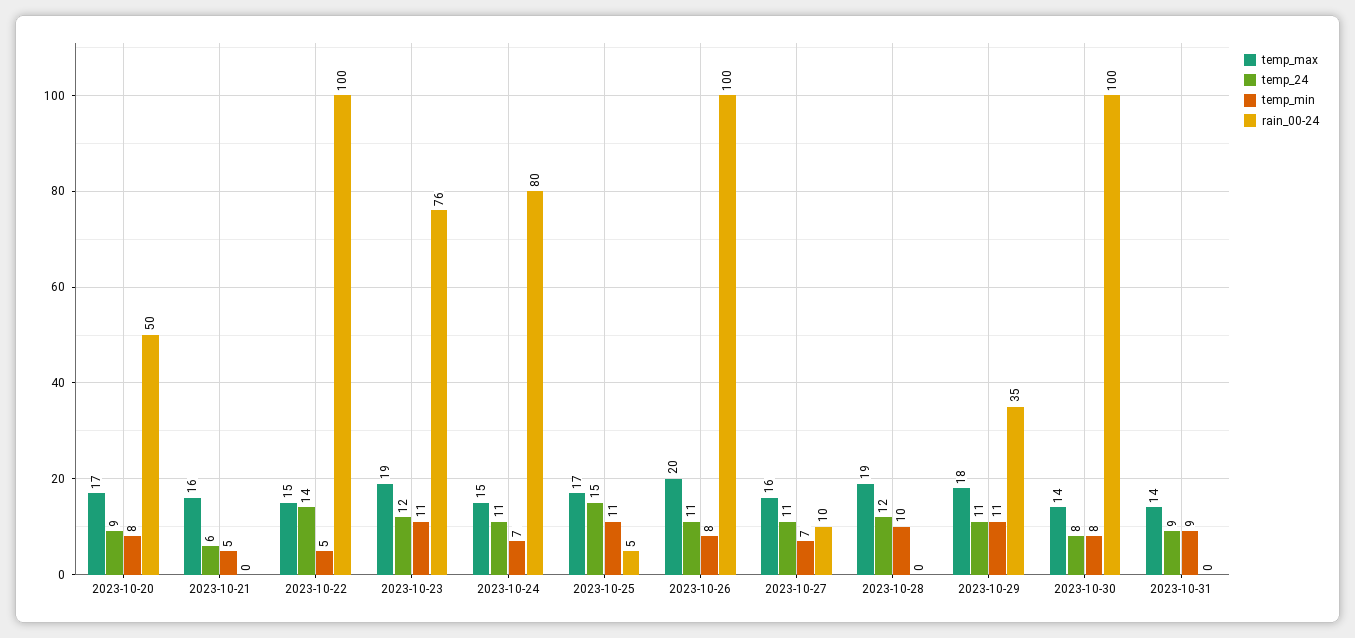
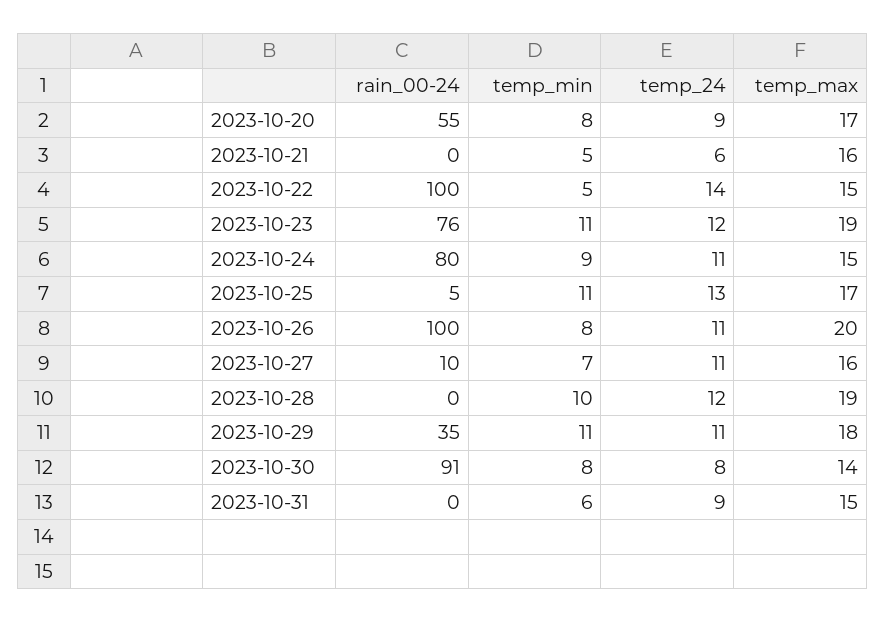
  {
    "temp_max": {
      "2023-10-20": 17,
      "2023-10-21": 16,
      "2023-10-22": 15,
      "2023-10-23": 19,
      "2023-10-24": 15,
      "2023-10-25": 17,
      "2023-10-26": 20,
      "2023-10-27": 16,
      "2023-10-28": 19,
      "2023-10-29": 18,
      "2023-10-30": 14,
-     "2023-10-31": 14
+     "2023-10-31": 15
    },
    "temp_24": {
      "2023-10-20": 9,
      "2023-10-21": 6,
      "2023-10-22": 14,
      "2023-10-23": 12,
      "2023-10-24": 11,
-     "2023-10-25": 15,
+     "2023-10-25": 13,
      "2023-10-26": 11,
      "2023-10-27": 11,
      "2023-10-28": 12,
      "2023-10-29": 11,
      "2023-10-30": 8,
      "2023-10-31": 9
    },
    "temp_min": {
      "2023-10-20": 8,
      "2023-10-21": 5,
      "2023-10-22": 5,
      "2023-10-23": 11,
-     "2023-10-24": 7,
+     "2023-10-24": 9,
      "2023-10-25": 11,
      "2023-10-26": 8,
      "2023-10-27": 7,
      "2023-10-28": 10,
      "2023-10-29": 11,
      "2023-10-30": 8,
-     "2023-10-31": 9
+     "2023-10-31": 6
    },
    "rain_00-24": {
-     "2023-10-20": 50,
+     "2023-10-20": 55,
      "2023-10-21": 0,
      "2023-10-22": 100,
      "2023-10-23": 76,
      "2023-10-24": 80,
      "2023-10-25": 5,
      "2023-10-26": 100,
      "2023-10-27": 10,
      "2023-10-28": 0,
      "2023-10-29": 35,
-     "2023-10-30": 100,
+     "2023-10-30": 91,
      "2023-10-31": 0
    }
  }

